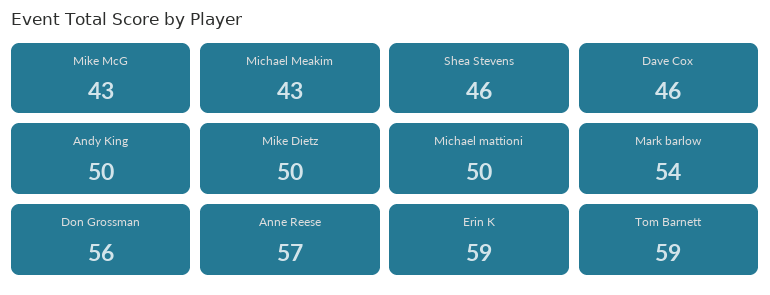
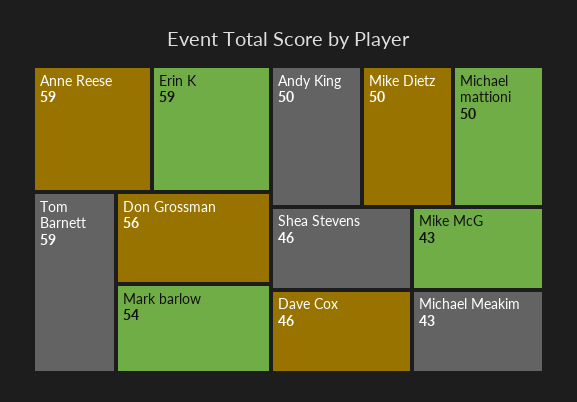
  {
    "Mike McG": 43,
    "Michael Meakim": 43,
    "Shea Stevens": 46,
    "Dave Cox": 46,
    "Andy King": 50,
    "Mike Dietz": 50,
    "Michael mattioni": 50,
    "Mark barlow": 54,
    "Don Grossman": 56,
-   "Anne Reese": 57,
+   "Anne Reese": 59,
    "Erin K": 59,
    "Tom Barnett": 59
  }

